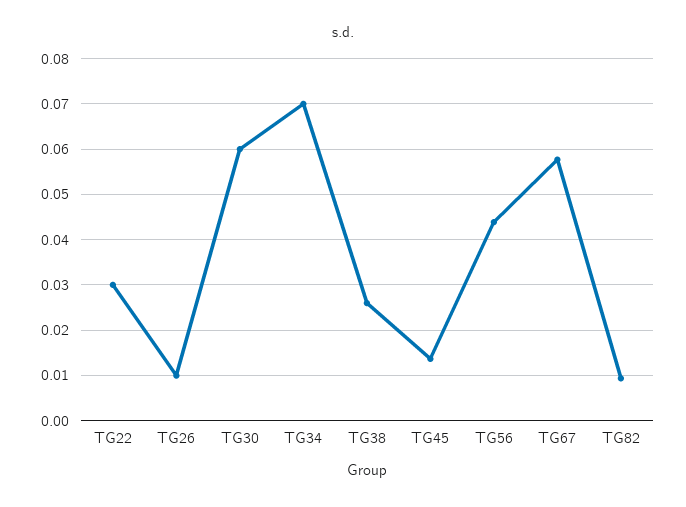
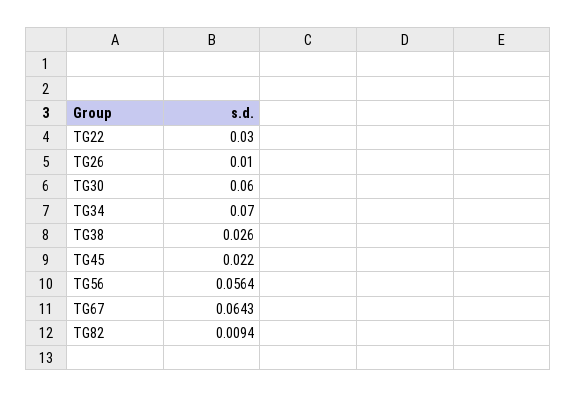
  {
    "TG22": 0.03,
    "TG26": 0.01,
    "TG30": 0.06,
    "TG34": 0.07,
    "TG38": 0.026,
-   "TG45": 0.014,
+   "TG45": 0.022,
-   "TG56": 0.044,
+   "TG56": 0.0564,
-   "TG67": 0.058,
+   "TG67": 0.0643,
    "TG82": 0.0094
  }

